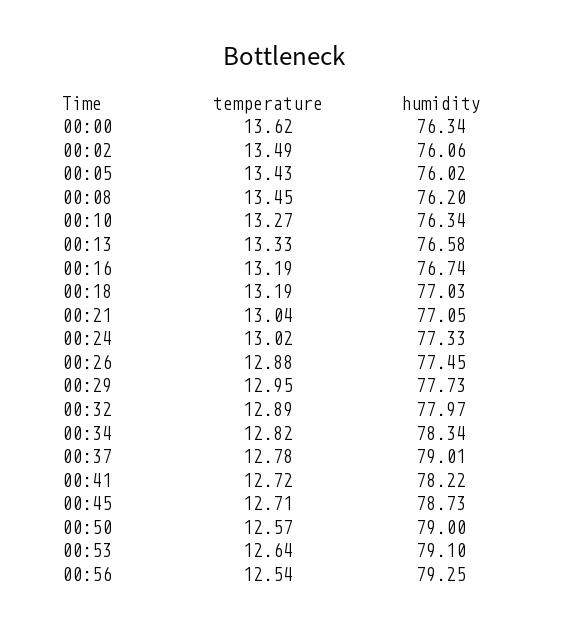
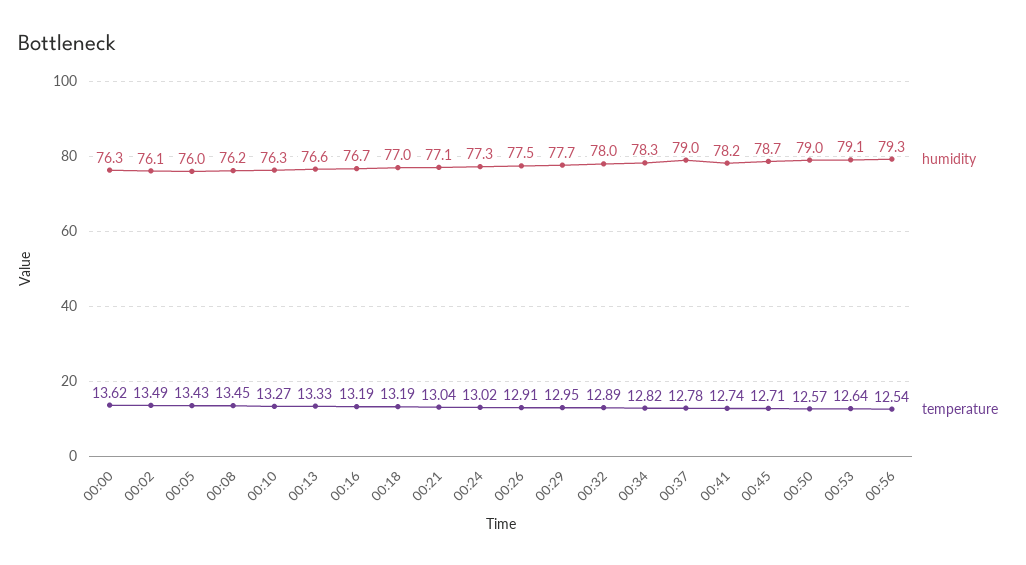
  {
    "temperature": {
      "00:00": 13.62,
      "00:02": 13.49,
      "00:05": 13.43,
      "00:08": 13.45,
      "00:10": 13.27,
      "00:13": 13.33,
      "00:16": 13.19,
      "00:18": 13.19,
      "00:21": 13.04,
      "00:24": 13.02,
-     "00:26": 12.88,
+     "00:26": 12.91,
      "00:29": 12.95,
      "00:32": 12.89,
      "00:34": 12.82,
      "00:37": 12.78,
-     "00:41": 12.72,
+     "00:41": 12.74,
      "00:45": 12.71,
      "00:50": 12.57,
      "00:53": 12.64,
      "00:56": 12.54
    },
    "humidity": {
      "00:00": 76.34,
      "00:02": 76.06,
      "00:05": 76.02,
      "00:08": 76.2,
      "00:10": 76.34,
      "00:13": 76.58,
      "00:16": 76.74,
      "00:18": 77.03,
      "00:21": 77.05,
      "00:24": 77.33,
      "00:26": 77.45,
      "00:29": 77.73,
      "00:32": 77.97,
      "00:34": 78.34,
      "00:37": 79.01,
      "00:41": 78.22,
      "00:45": 78.73,
      "00:50": 79,
      "00:53": 79.1,
      "00:56": 79.25
    }
  }

